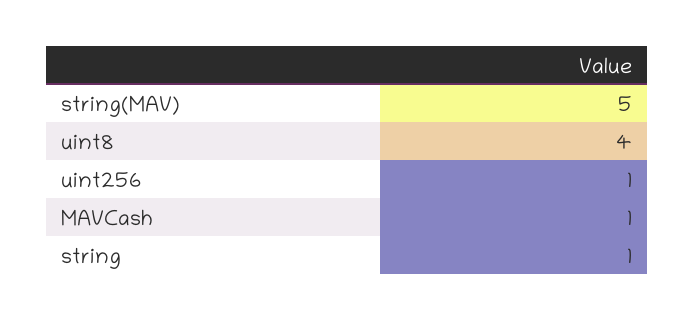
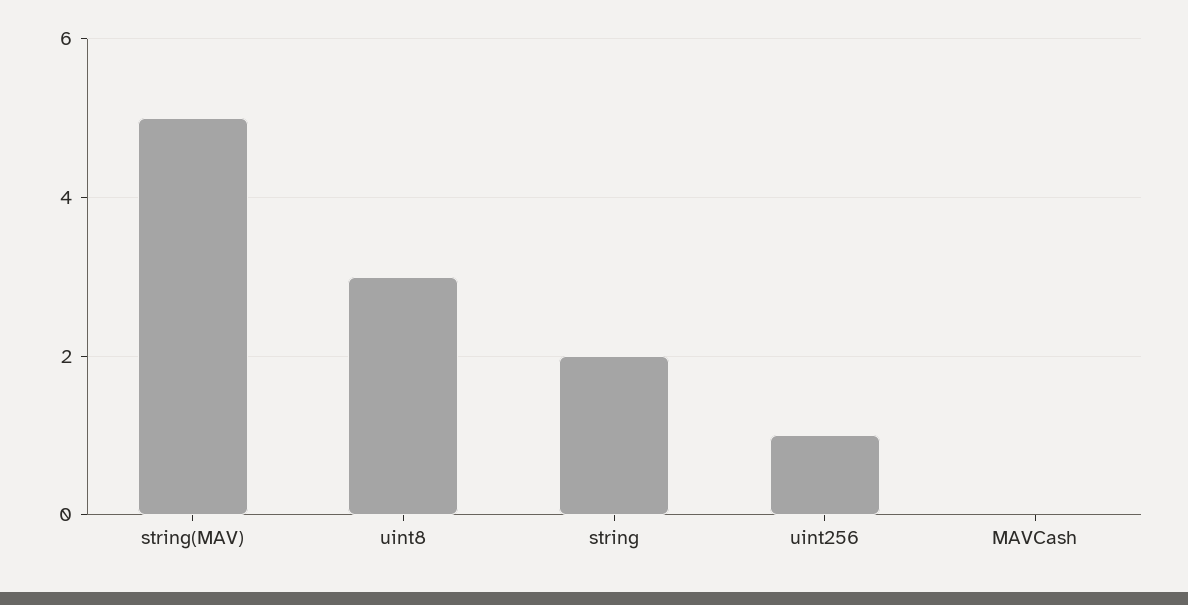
  {
    "string(MAV)": 5,
-   "uint8": 4,
+   "uint8": 3,
    "uint256": 1,
-   "MAVCash": 1,
+   "MAVCash": 0,
-   "string": 1
+   "string": 2
  }

